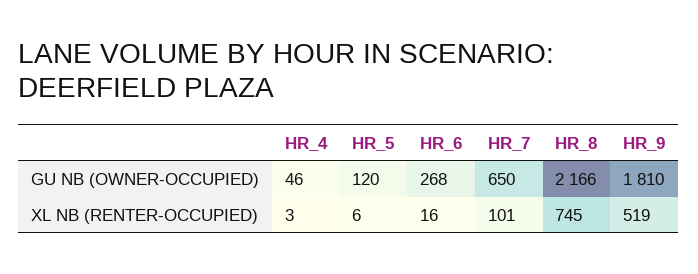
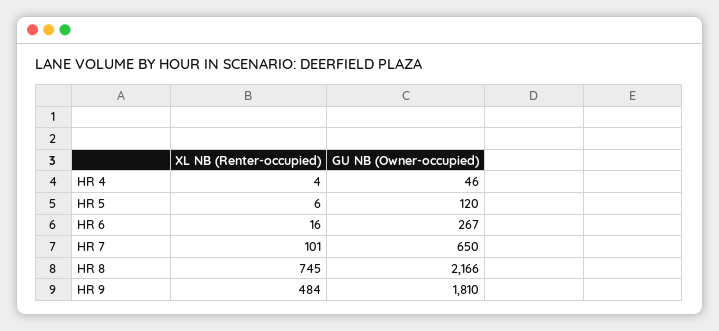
  {
    "HR_4": {
      "GU NB (OWNER-OCCUPIED)": 46,
-     "XL NB (RENTER-OCCUPIED)": 3
+     "XL NB (RENTER-OCCUPIED)": 4
    },
    "HR_5": {
      "GU NB (OWNER-OCCUPIED)": 120,
      "XL NB (RENTER-OCCUPIED)": 6
    },
    "HR_6": {
-     "GU NB (OWNER-OCCUPIED)": 268,
+     "GU NB (OWNER-OCCUPIED)": 267,
      "XL NB (RENTER-OCCUPIED)": 16
    },
    "HR_7": {
      "GU NB (OWNER-OCCUPIED)": 650,
      "XL NB (RENTER-OCCUPIED)": 101
    },
    "HR_8": {
      "GU NB (OWNER-OCCUPIED)": 2166,
      "XL NB (RENTER-OCCUPIED)": 745
    },
    "HR_9": {
      "GU NB (OWNER-OCCUPIED)": 1810,
-     "XL NB (RENTER-OCCUPIED)": 519
+     "XL NB (RENTER-OCCUPIED)": 484
    }
  }

